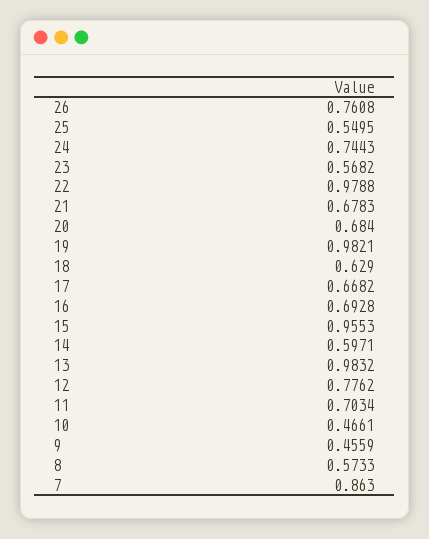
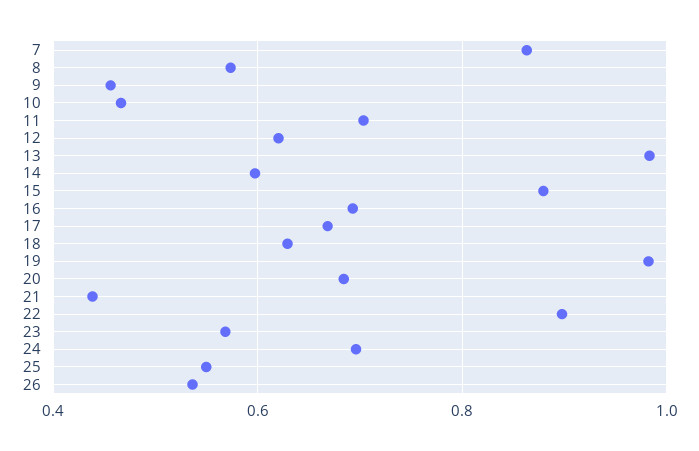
  {
-   "26": 0.7608,
+   "26": 0.54,
    "25": 0.5495,
-   "24": 0.7443,
+   "24": 0.7,
    "23": 0.5682,
-   "22": 0.9788,
+   "22": 0.9,
-   "21": 0.6783,
+   "21": 0.44,
    "20": 0.684,
    "19": 0.9821,
    "18": 0.629,
    "17": 0.6682,
    "16": 0.6928,
-   "15": 0.9553,
+   "15": 0.88,
    "14": 0.5971,
    "13": 0.9832,
-   "12": 0.7762,
+   "12": 0.62,
    "11": 0.7034,
    "10": 0.4661,
    "9": 0.4559,
    "8": 0.5733,
    "7": 0.863
  }

